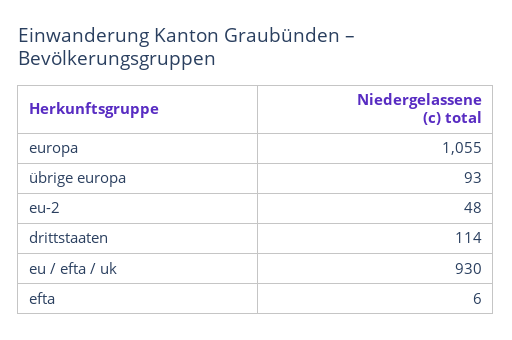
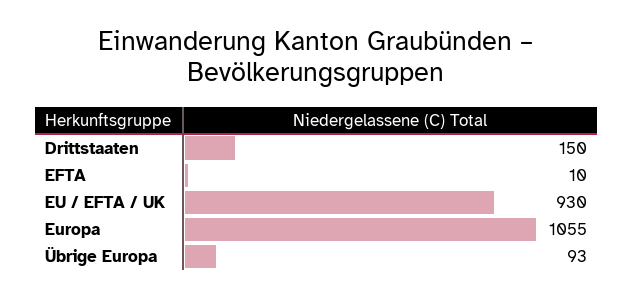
  {
    "europa": 1055,
    "übrige europa": 93,
-   "eu-2": 48,
-   "drittstaaten": 114,
+   "drittstaaten": 150,
    "eu / efta / uk": 930,
-   "efta": 6
+   "efta": 10
  }

